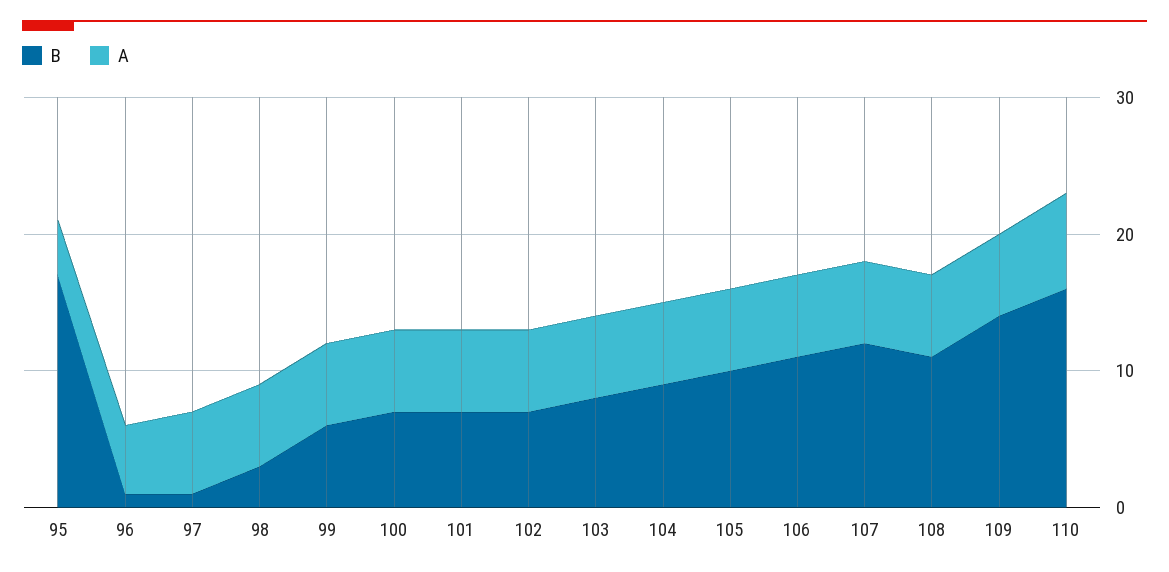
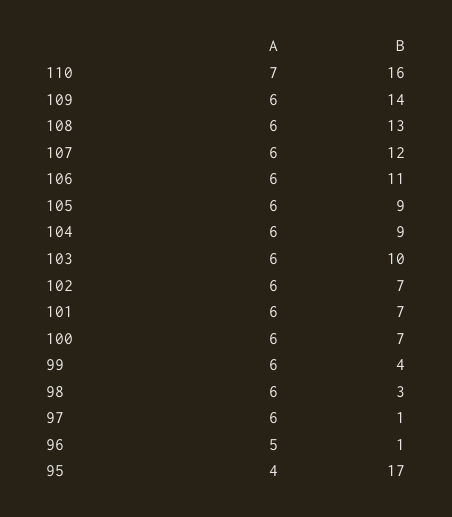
  {
    "B": {
      "95": 17,
      "96": 1,
      "97": 1,
      "98": 3,
-     "99": 6,
+     "99": 4,
      "100": 7,
      "101": 7,
      "102": 7,
-     "103": 8,
+     "103": 10,
      "104": 9,
-     "105": 10,
+     "105": 9,
      "106": 11,
      "107": 12,
-     "108": 11,
+     "108": 13,
      "109": 14,
      "110": 16
    },
    "A": {
      "95": 4,
      "96": 5,
      "97": 6,
      "98": 6,
      "99": 6,
      "100": 6,
      "101": 6,
      "102": 6,
      "103": 6,
      "104": 6,
      "105": 6,
      "106": 6,
      "107": 6,
      "108": 6,
      "109": 6,
      "110": 7
    }
  }

